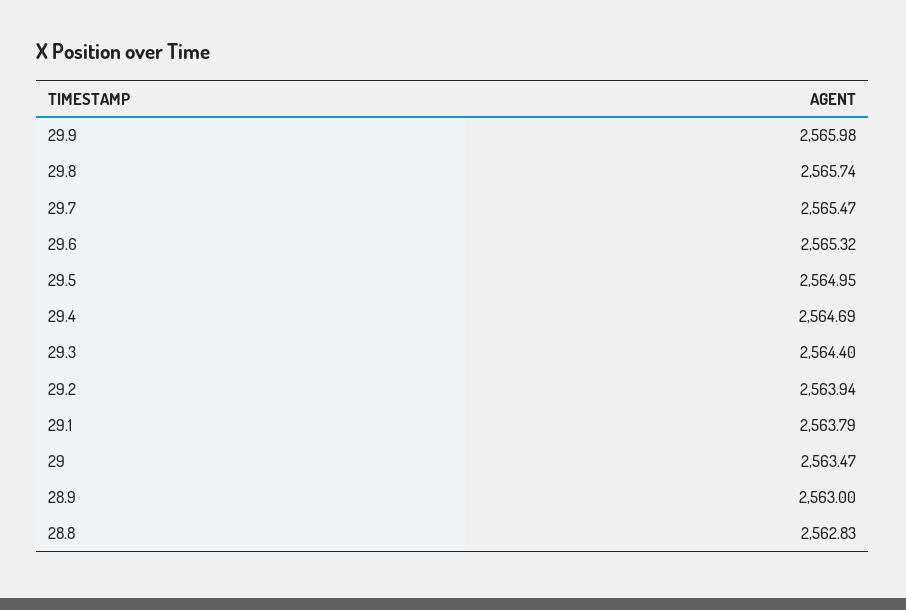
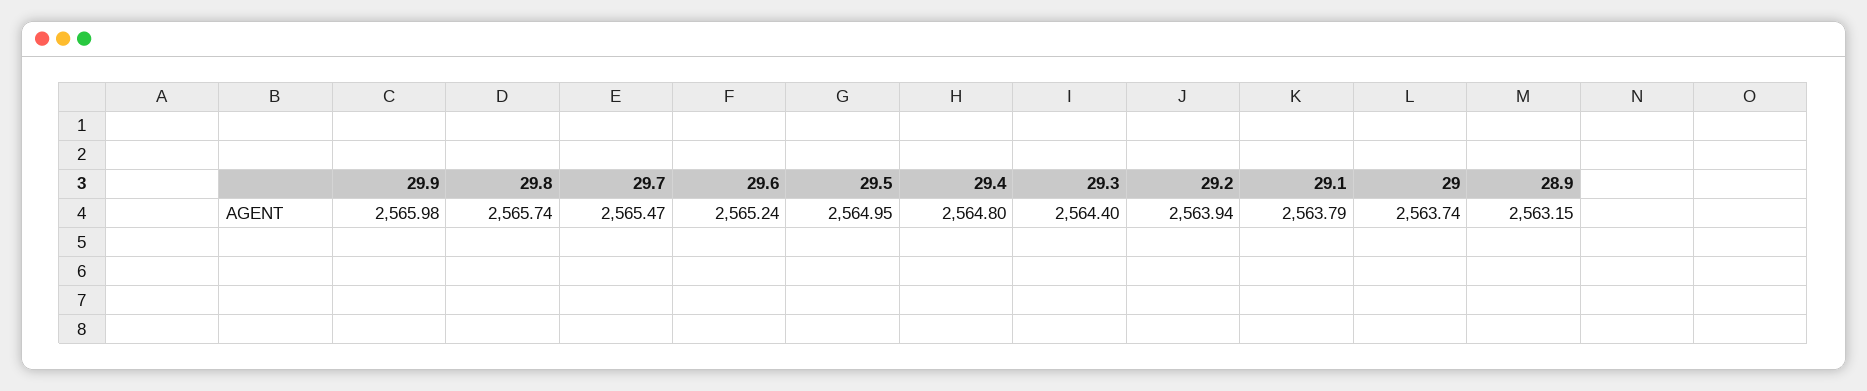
  {
    "29.9": 2565.98,
    "29.8": 2565.74,
    "29.7": 2565.47,
-   "29.6": 2565.32,
+   "29.6": 2565.24,
    "29.5": 2564.95,
-   "29.4": 2564.69,
+   "29.4": 2564.8,
    "29.3": 2564.4,
    "29.2": 2563.94,
    "29.1": 2563.79,
-   "29": 2563.47,
+   "29": 2563.74,
-   "28.9": 2563,
+   "28.9": 2563.15
-   "28.8": 2562.83
  }

